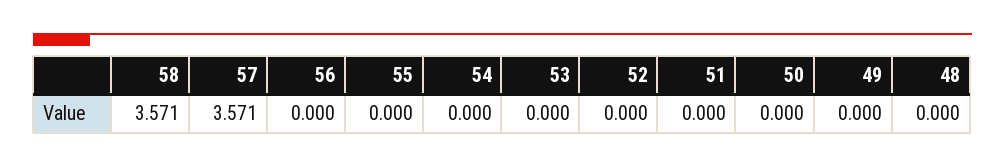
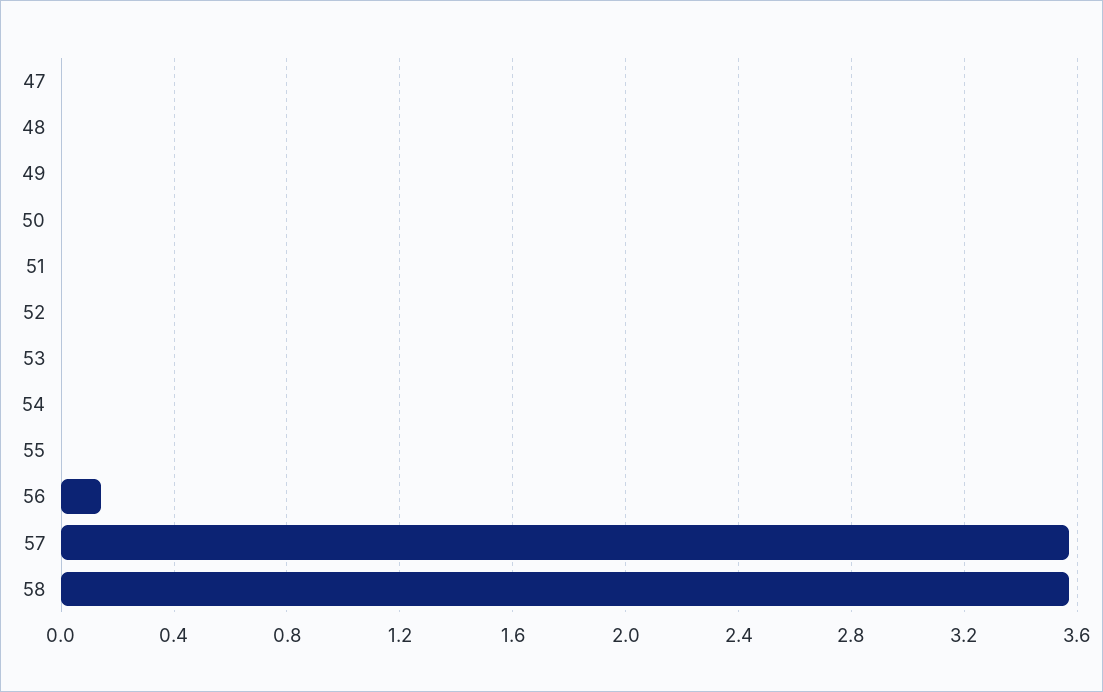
  {
    "58": 3.571,
    "57": 3.571,
-   "56": 0,
+   "56": 0.15,
    "55": 0,
    "54": 0,
    "53": 0,
    "52": 0,
    "51": 0,
    "50": 0,
    "49": 0,
-   "48": 0
+   "48": 0,
+   "47": 0
  }

